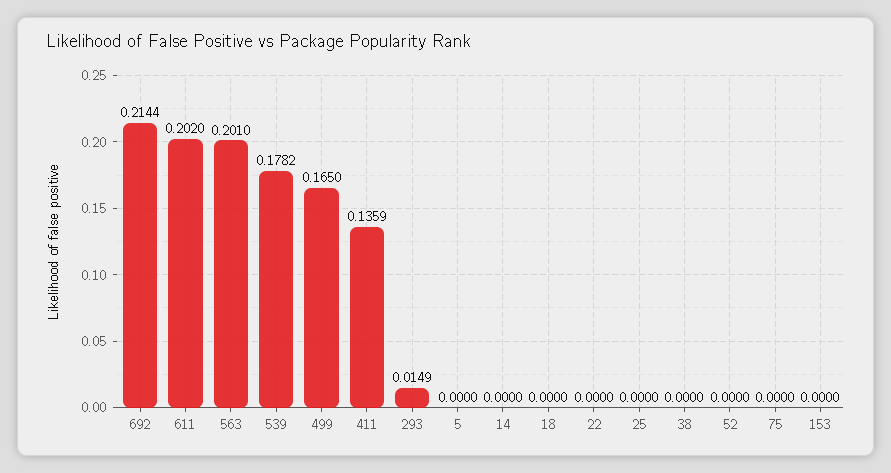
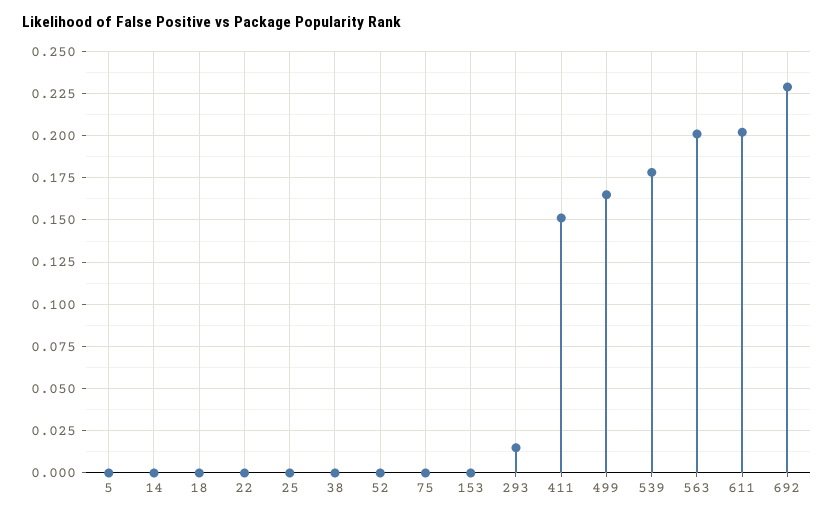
  {
-   "692": 0.2144,
+   "692": 0.23,
    "611": 0.202,
    "563": 0.201,
    "539": 0.1782,
    "499": 0.165,
-   "411": 0.1359,
+   "411": 0.15,
    "293": 0.0149,
    "5": 0,
    "14": 0,
    "18": 0,
    "22": 0,
    "25": 0,
    "38": 0,
    "52": 0,
    "75": 0,
    "153": 0
  }

